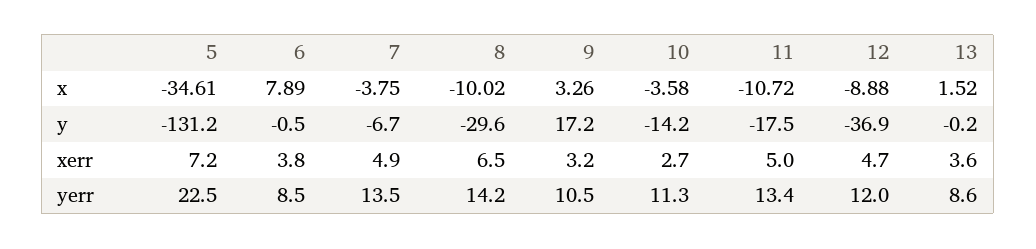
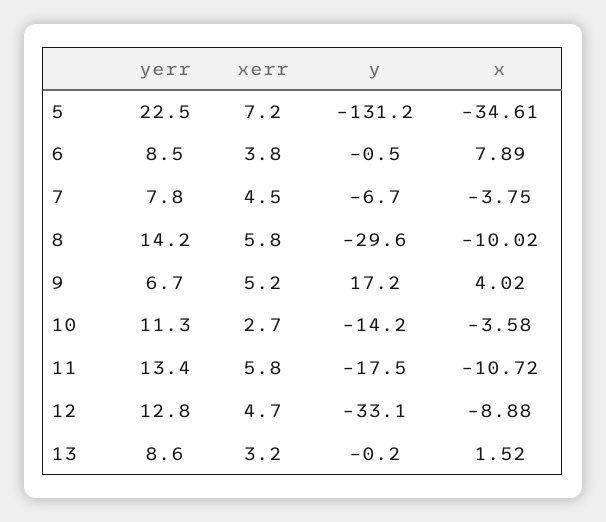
  {
    "5": {
      "x": -34.61,
      "y": -131.2,
      "xerr": 7.2,
      "yerr": 22.5
    },
    "6": {
      "x": 7.89,
      "y": -0.5,
      "xerr": 3.8,
      "yerr": 8.5
    },
    "7": {
      "x": -3.75,
      "y": -6.7,
-     "xerr": 4.9,
+     "xerr": 4.5,
-     "yerr": 13.5
+     "yerr": 7.8
    },
    "8": {
      "x": -10.02,
      "y": -29.6,
-     "xerr": 6.5,
+     "xerr": 5.8,
      "yerr": 14.2
    },
    "9": {
-     "x": 3.26,
+     "x": 4.02,
      "y": 17.2,
-     "xerr": 3.2,
+     "xerr": 5.2,
-     "yerr": 10.5
+     "yerr": 6.7
    },
    "10": {
      "x": -3.58,
      "y": -14.2,
      "xerr": 2.7,
      "yerr": 11.3
    },
    "11": {
      "x": -10.72,
      "y": -17.5,
-     "xerr": 5,
+     "xerr": 5.8,
      "yerr": 13.4
    },
    "12": {
      "x": -8.88,
-     "y": -36.9,
+     "y": -33.1,
      "xerr": 4.7,
-     "yerr": 12
+     "yerr": 12.8
    },
    "13": {
      "x": 1.52,
      "y": -0.2,
-     "xerr": 3.6,
+     "xerr": 3.2,
      "yerr": 8.6
    }
  }

